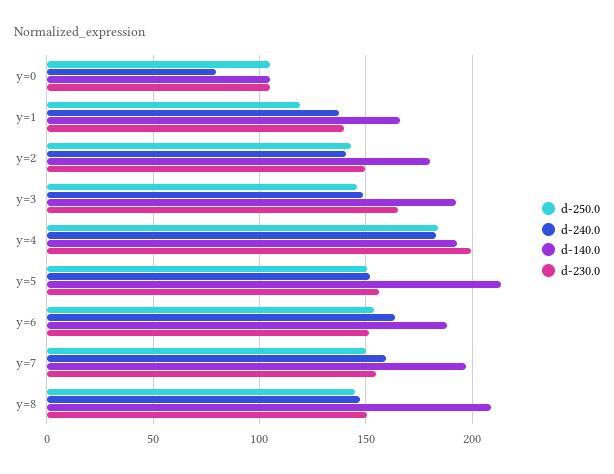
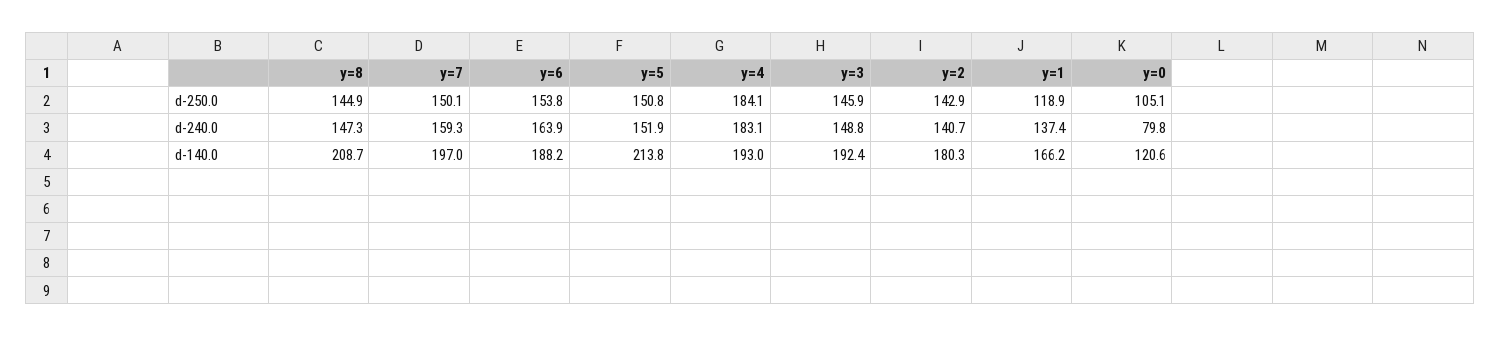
  {
    "d-250.0": {
      "y=0": 105.1,
      "y=1": 118.9,
      "y=2": 142.9,
      "y=3": 145.9,
      "y=4": 184.1,
      "y=5": 150.8,
      "y=6": 153.8,
      "y=7": 150.1,
      "y=8": 144.9
    },
    "d-240.0": {
      "y=0": 79.8,
      "y=1": 137.4,
      "y=2": 140.7,
      "y=3": 148.8,
      "y=4": 183.1,
      "y=5": 151.9,
      "y=6": 163.9,
      "y=7": 159.3,
      "y=8": 147.3
    },
    "d-140.0": {
-     "y=0": 105,
+     "y=0": 120.6,
      "y=1": 166.2,
      "y=2": 180.3,
      "y=3": 192.4,
      "y=4": 193,
      "y=5": 213.8,
      "y=6": 188.2,
      "y=7": 197,
      "y=8": 208.7
-   },
+   }
-   "d-230.0": {
-     "y=0": 105,
-     "y=1": 140,
-     "y=2": 150,
-     "y=3": 165,
-     "y=4": 200,
-     "y=5": 155,
-     "y=6": 150,
-     "y=7": 155,
-     "y=8": 150
-   }
  }

